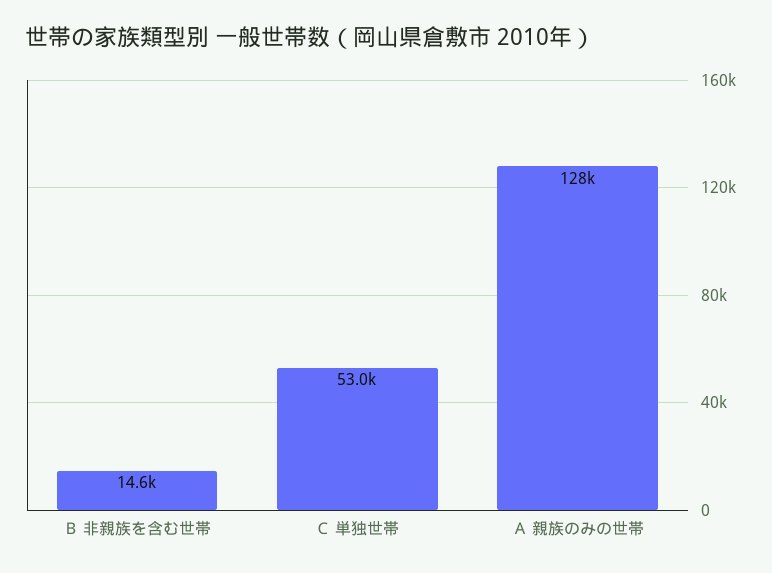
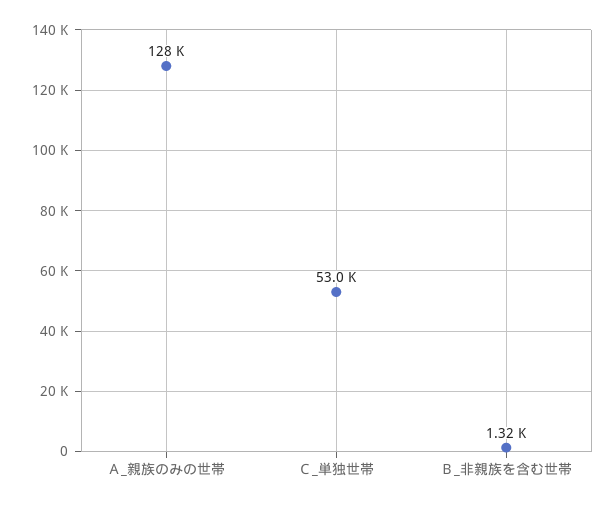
  {
-   "Ｂ 非親族を含む世帯": 14600,
+   "Ｂ 非親族を含む世帯": 1320,
    "Ｃ 単独世帯": 53000,
    "Ａ 親族のみの世帯": 128000
  }

